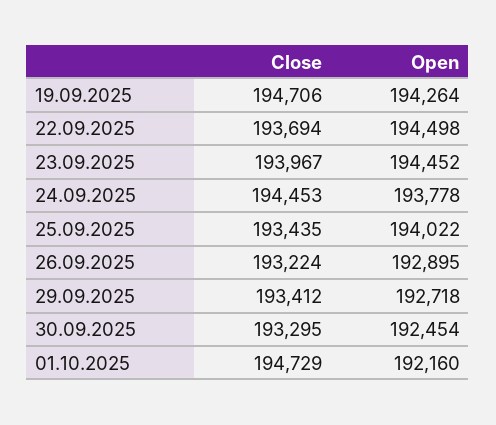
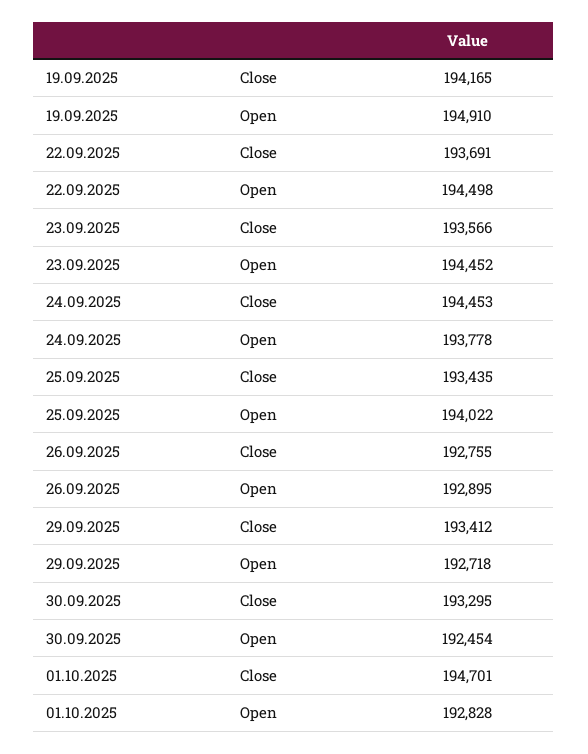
  {
    "Close": {
-     "19.09.2025": 194706,
+     "19.09.2025": 194165,
-     "22.09.2025": 193694,
+     "22.09.2025": 193691,
-     "23.09.2025": 193967,
+     "23.09.2025": 193566,
      "24.09.2025": 194453,
      "25.09.2025": 193435,
-     "26.09.2025": 193224,
+     "26.09.2025": 192755,
      "29.09.2025": 193412,
      "30.09.2025": 193295,
-     "01.10.2025": 194729
+     "01.10.2025": 194701
    },
    "Open": {
-     "19.09.2025": 194264,
+     "19.09.2025": 194910,
      "22.09.2025": 194498,
      "23.09.2025": 194452,
      "24.09.2025": 193778,
      "25.09.2025": 194022,
      "26.09.2025": 192895,
      "29.09.2025": 192718,
      "30.09.2025": 192454,
-     "01.10.2025": 192160
+     "01.10.2025": 192828
    }
  }

